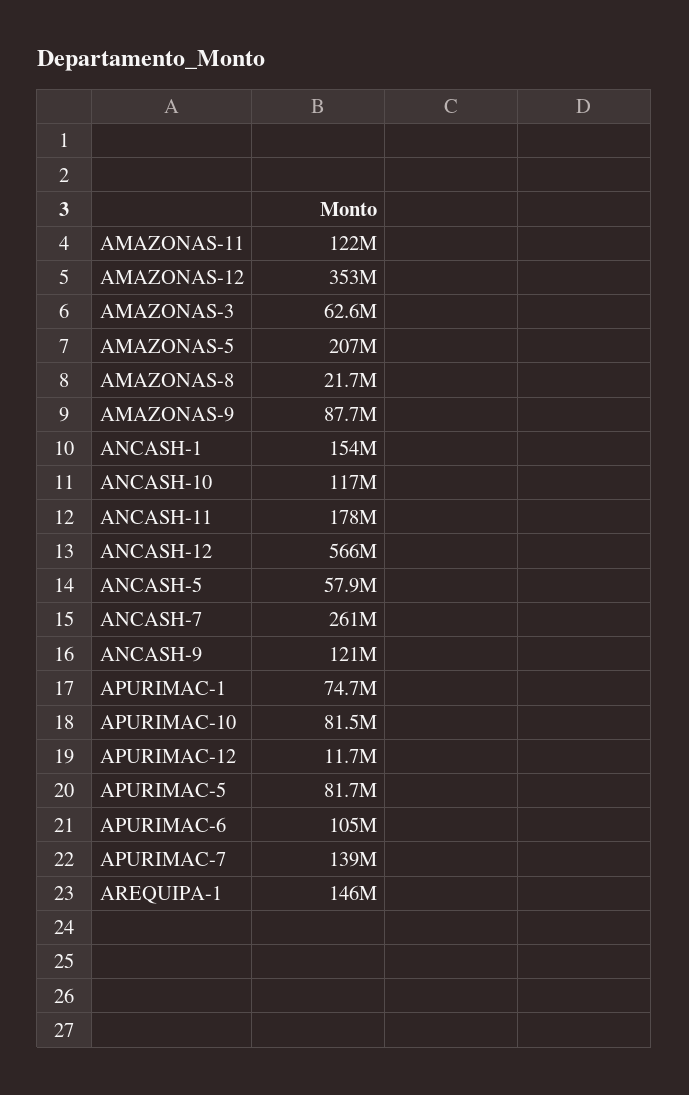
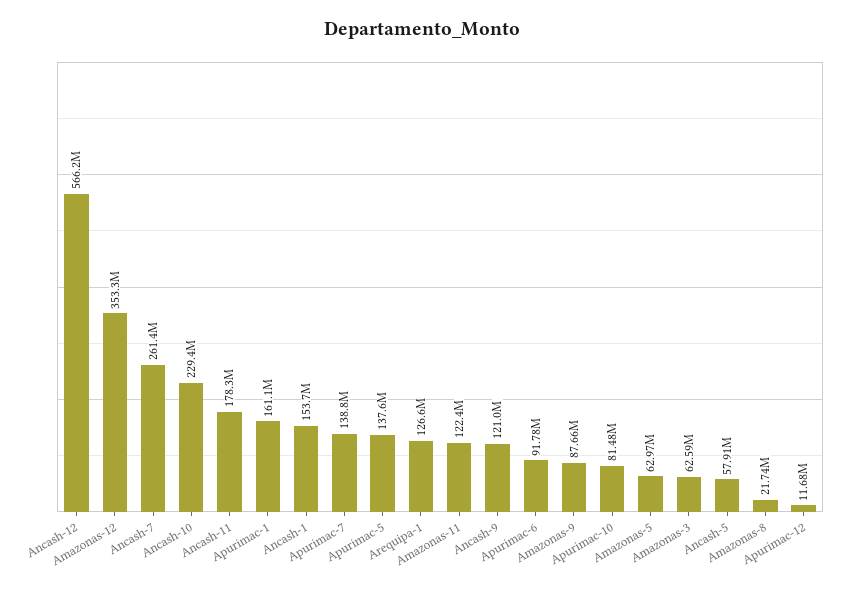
  {
    "AMAZONAS-11": 122400000,
    "AMAZONAS-12": 353300000,
    "AMAZONAS-3": 62590000,
-   "AMAZONAS-5": 207000000,
+   "AMAZONAS-5": 62970000,
    "AMAZONAS-8": 21740000,
    "AMAZONAS-9": 87660000,
    "ANCASH-1": 153700000,
-   "ANCASH-10": 117000000,
+   "ANCASH-10": 229400000,
    "ANCASH-11": 178300000,
    "ANCASH-12": 566200000,
    "ANCASH-5": 57910000,
    "ANCASH-7": 261400000,
    "ANCASH-9": 121000000,
-   "APURIMAC-1": 74700000,
+   "APURIMAC-1": 161100000,
    "APURIMAC-10": 81480000,
    "APURIMAC-12": 11680000,
-   "APURIMAC-5": 81700000,
+   "APURIMAC-5": 137600000,
-   "APURIMAC-6": 105000000,
+   "APURIMAC-6": 91780000,
    "APURIMAC-7": 138800000,
-   "AREQUIPA-1": 146000000
+   "AREQUIPA-1": 126600000
  }

